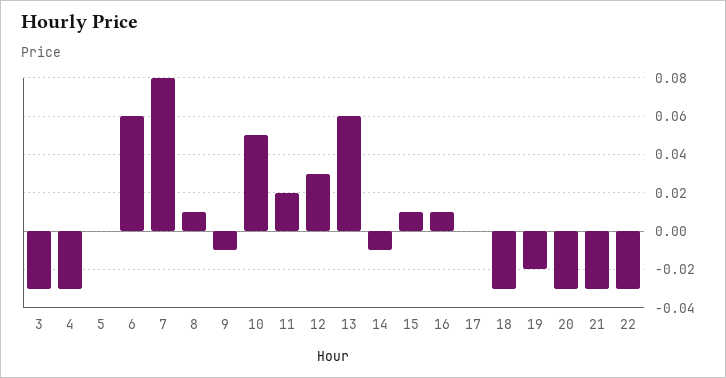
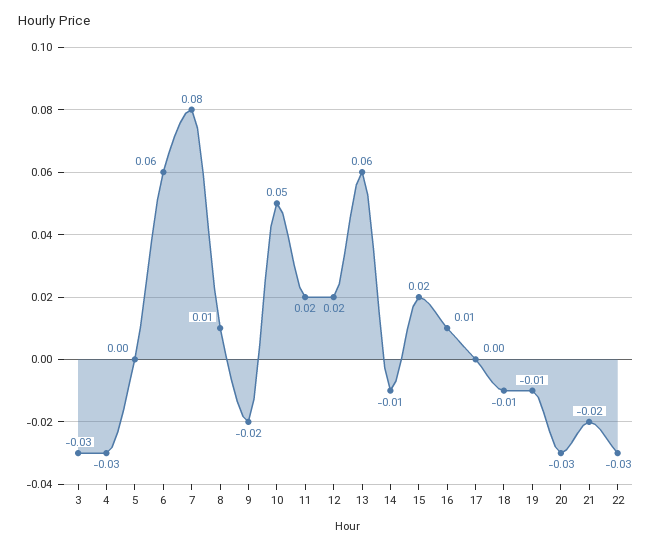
  {
    "3": -0.03,
    "4": -0.03,
    "5": 0,
    "6": 0.06,
    "7": 0.08,
    "8": 0.01,
-   "9": -0.01,
+   "9": -0.02,
    "10": 0.05,
    "11": 0.02,
-   "12": 0.03,
+   "12": 0.02,
    "13": 0.06,
    "14": -0.01,
-   "15": 0.01,
+   "15": 0.02,
    "16": 0.01,
    "17": 0,
-   "18": -0.03,
+   "18": -0.01,
-   "19": -0.02,
+   "19": -0.01,
    "20": -0.03,
-   "21": -0.03,
+   "21": -0.02,
    "22": -0.03
  }

